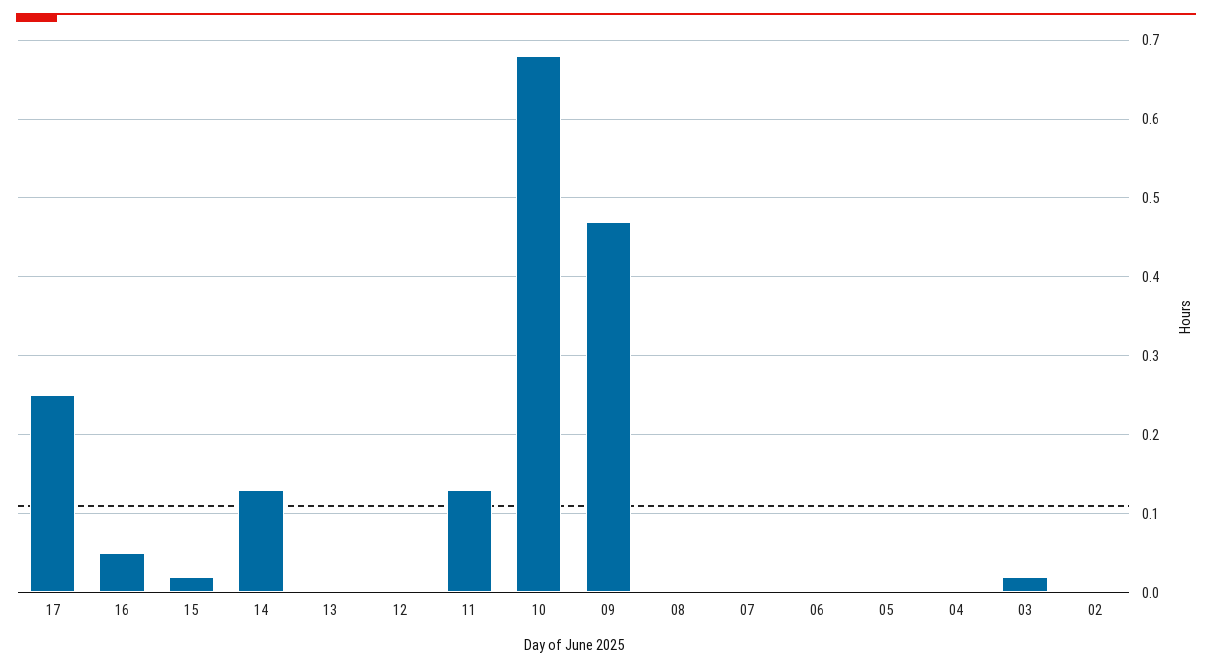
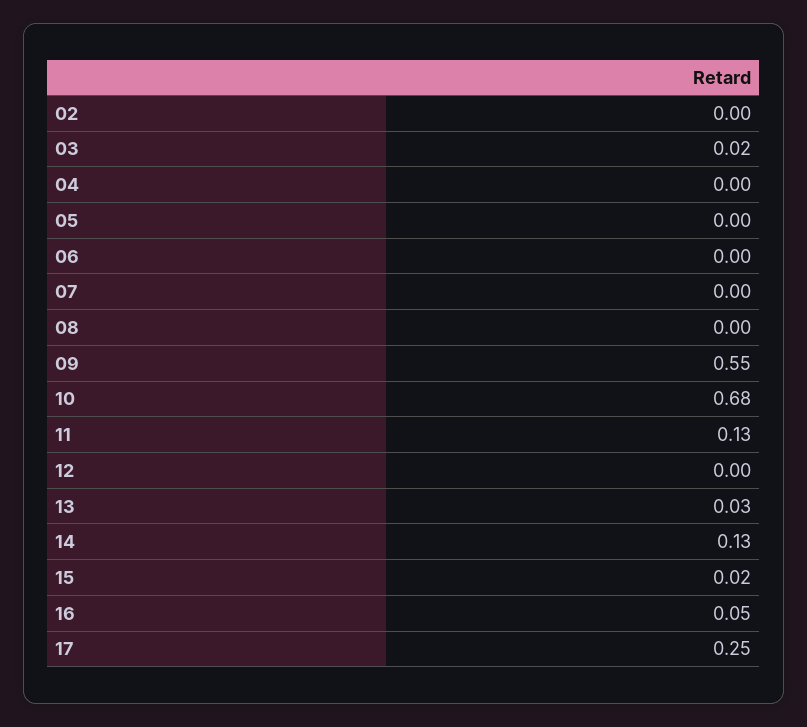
  {
    "17": 0.25,
    "16": 0.05,
    "15": 0.02,
    "14": 0.13,
-   "13": 0,
+   "13": 0.03,
    "12": 0,
    "11": 0.13,
    "10": 0.68,
-   "09": 0.47,
+   "09": 0.55,
    "08": 0,
    "07": 0,
    "06": 0,
    "05": 0,
    "04": 0,
    "03": 0.02,
    "02": 0
  }

